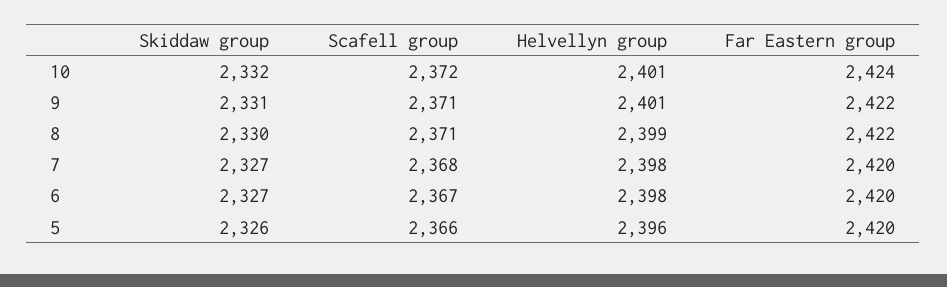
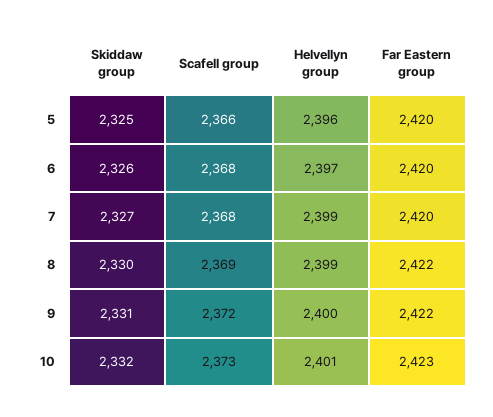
  {
    "Skiddaw group": {
      "10": 2332,
      "9": 2331,
      "8": 2330,
      "7": 2327,
-     "6": 2327,
+     "6": 2326,
-     "5": 2326
+     "5": 2325
    },
    "Scafell group": {
-     "10": 2372,
+     "10": 2373,
-     "9": 2371,
+     "9": 2372,
-     "8": 2371,
+     "8": 2369,
      "7": 2368,
-     "6": 2367,
+     "6": 2368,
      "5": 2366
    },
    "Helvellyn group": {
      "10": 2401,
-     "9": 2401,
+     "9": 2400,
      "8": 2399,
-     "7": 2398,
+     "7": 2399,
-     "6": 2398,
+     "6": 2397,
      "5": 2396
    },
    "Far Eastern group": {
-     "10": 2424,
+     "10": 2423,
      "9": 2422,
      "8": 2422,
      "7": 2420,
      "6": 2420,
      "5": 2420
    }
  }

